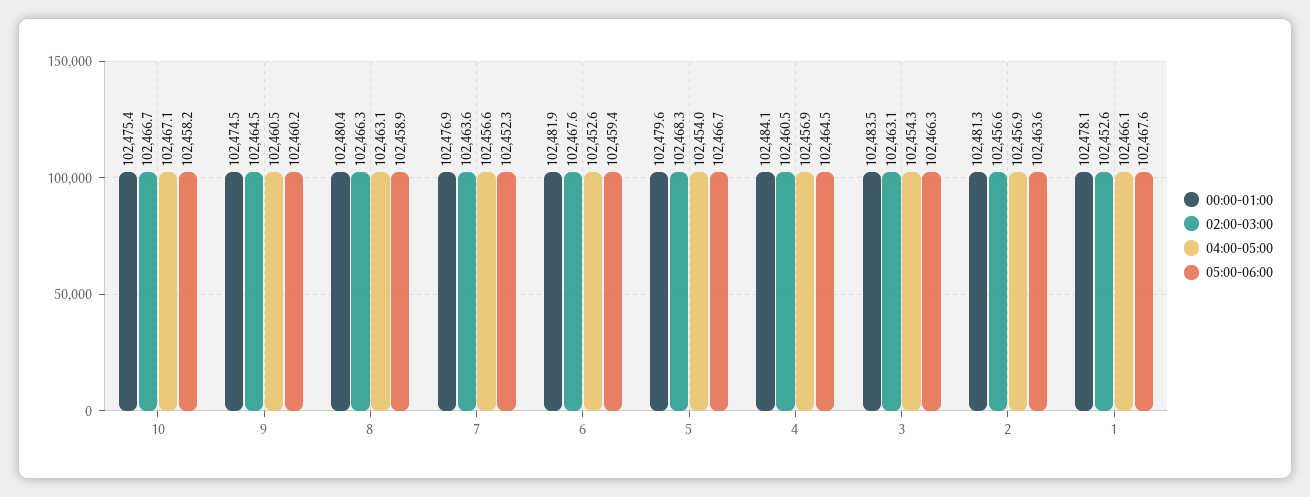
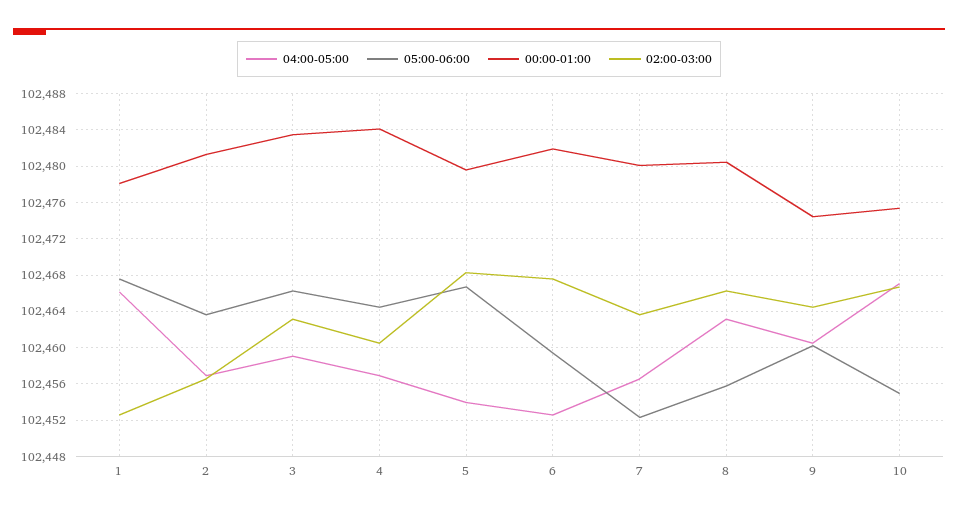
  {
    "00:00-01:00": {
      "10": 102475.4,
      "9": 102474.5,
      "8": 102480.4,
-     "7": 102476.9,
+     "7": 102480,
      "6": 102481.9,
      "5": 102479.6,
      "4": 102484.1,
      "3": 102483.5,
      "2": 102481.3,
      "1": 102478.1
    },
    "02:00-03:00": {
      "10": 102466.7,
      "9": 102464.5,
      "8": 102466.3,
      "7": 102463.6,
      "6": 102467.6,
      "5": 102468.3,
      "4": 102460.5,
      "3": 102463.1,
      "2": 102456.6,
      "1": 102452.6
    },
    "04:00-05:00": {
      "10": 102467.1,
      "9": 102460.5,
      "8": 102463.1,
      "7": 102456.6,
      "6": 102452.6,
      "5": 102454,
      "4": 102456.9,
-     "3": 102454.3,
+     "3": 102459,
      "2": 102456.9,
      "1": 102466.1
    },
    "05:00-06:00": {
-     "10": 102458.2,
+     "10": 102455,
      "9": 102460.2,
-     "8": 102458.9,
+     "8": 102456,
      "7": 102452.3,
      "6": 102459.4,
      "5": 102466.7,
      "4": 102464.5,
      "3": 102466.3,
      "2": 102463.6,
      "1": 102467.6
    }
  }

